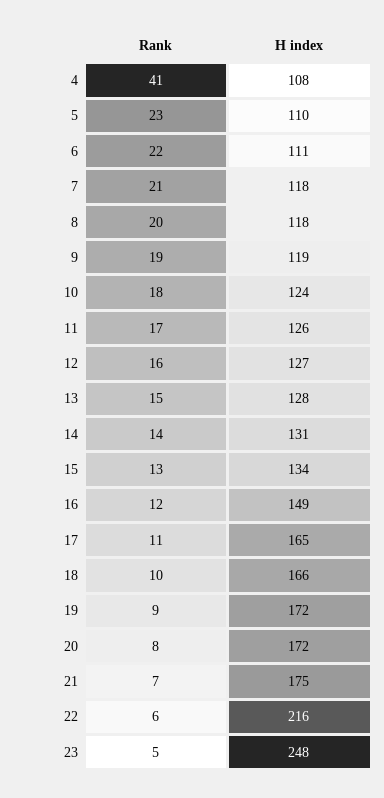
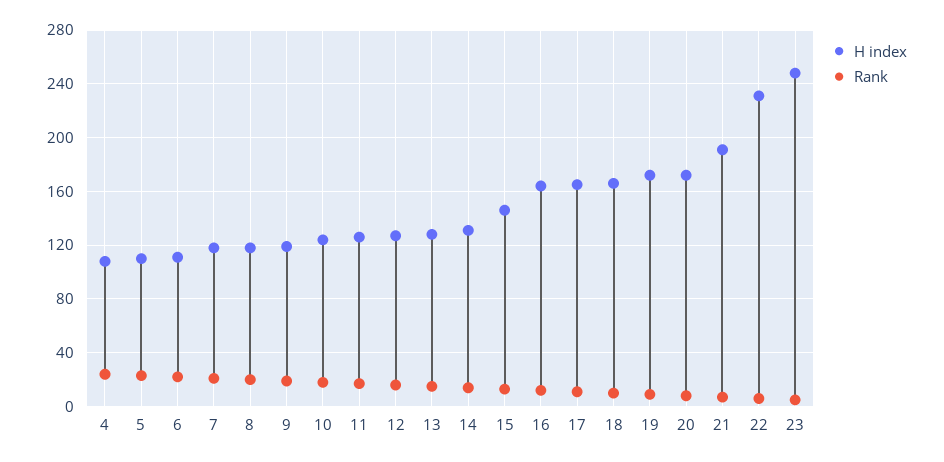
  {
    "Rank": {
-     "4": 41,
+     "4": 25,
      "5": 23,
      "6": 22,
      "7": 21,
      "8": 20,
      "9": 19,
      "10": 18,
      "11": 17,
      "12": 16,
      "13": 15,
      "14": 14,
      "15": 13,
      "16": 12,
      "17": 11,
      "18": 10,
      "19": 9,
      "20": 8,
      "21": 7,
      "22": 6,
      "23": 5
    },
    "H index": {
      "4": 108,
      "5": 110,
      "6": 111,
      "7": 118,
      "8": 118,
      "9": 119,
      "10": 124,
      "11": 126,
      "12": 127,
      "13": 128,
      "14": 131,
-     "15": 134,
+     "15": 145,
-     "16": 149,
+     "16": 165,
      "17": 165,
      "18": 166,
      "19": 172,
      "20": 172,
-     "21": 175,
+     "21": 190,
-     "22": 216,
+     "22": 230,
      "23": 248
    }
  }

